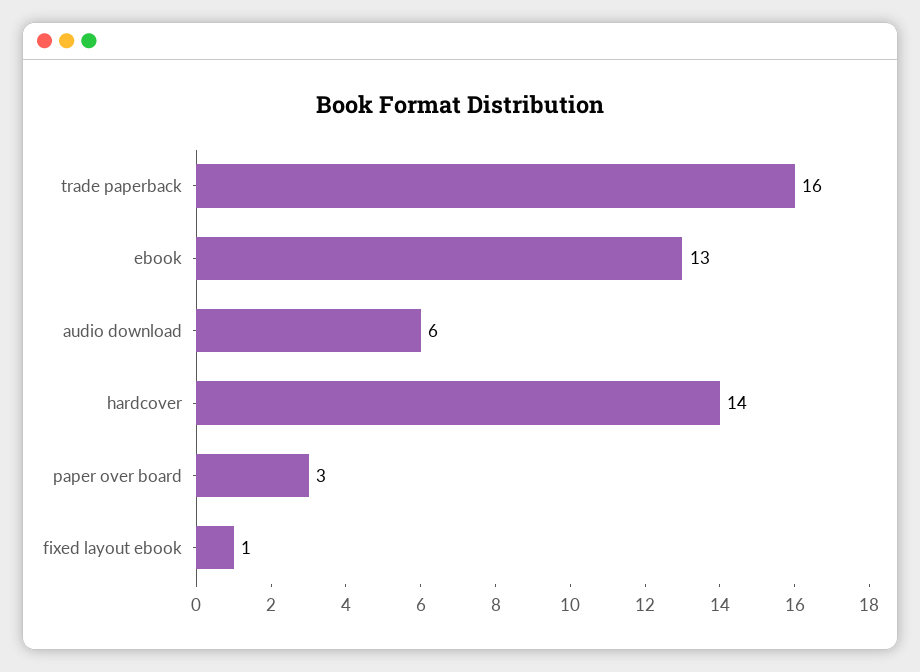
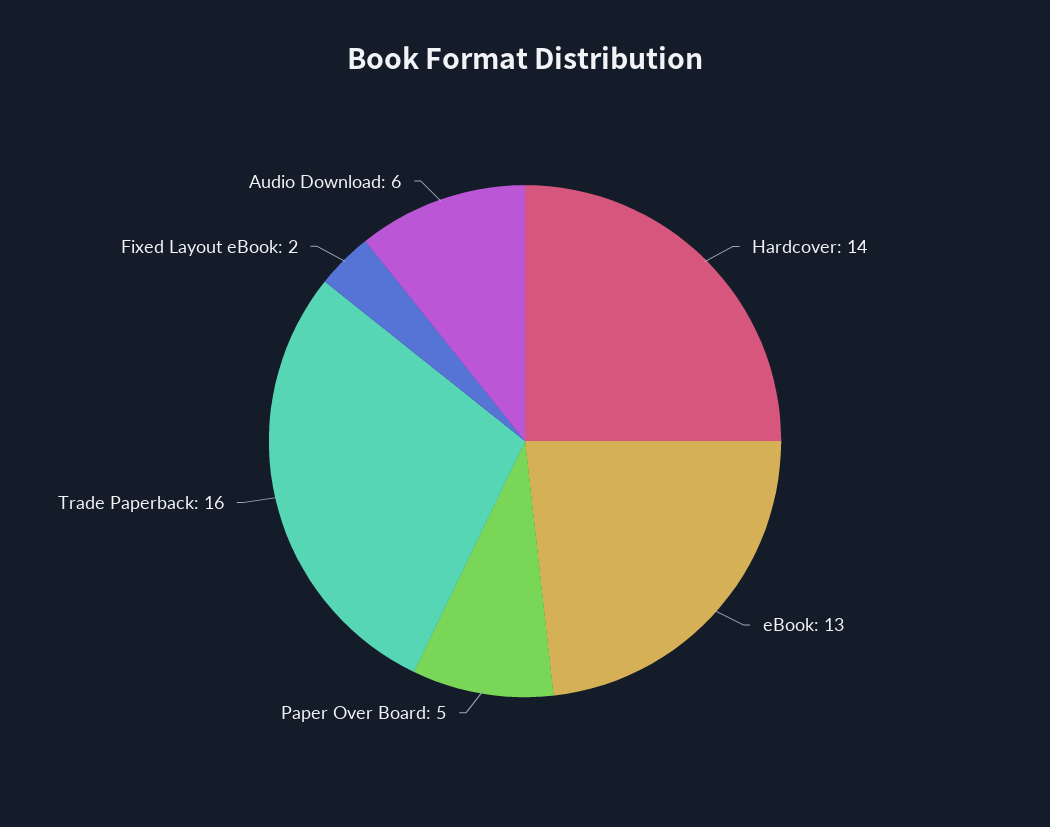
  {
    "trade paperback": 16,
    "ebook": 13,
    "audio download": 6,
    "hardcover": 14,
-   "paper over board": 3,
+   "paper over board": 5,
-   "fixed layout ebook": 1
+   "fixed layout ebook": 2
  }

